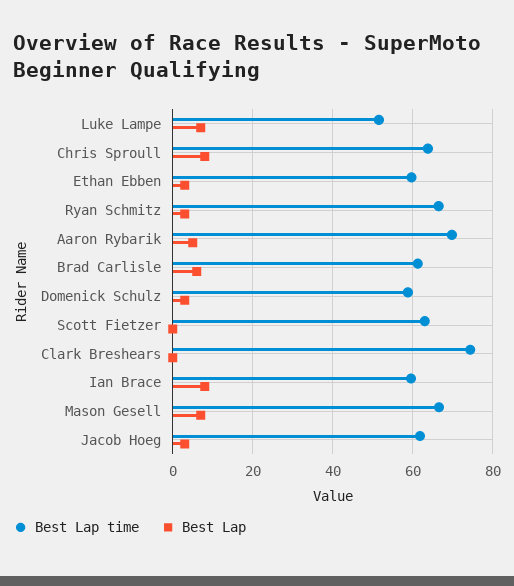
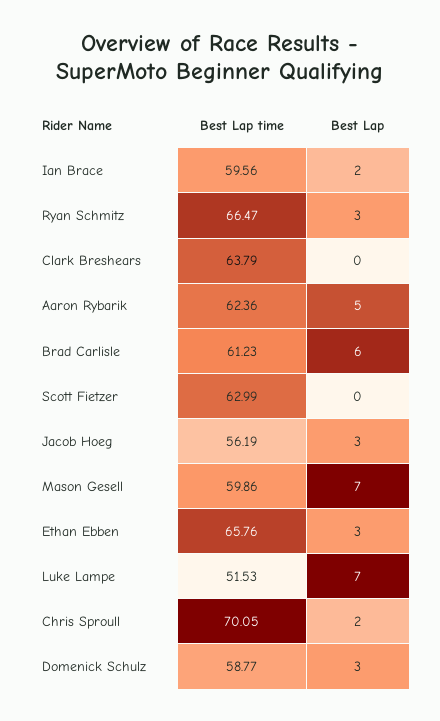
  {
    "Best Lap time": {
      "Luke Lampe": 51.53,
-     "Chris Sproull": 64,
+     "Chris Sproull": 70.05,
-     "Ethan Ebben": 60,
+     "Ethan Ebben": 65.76,
      "Ryan Schmitz": 66.47,
-     "Aaron Rybarik": 70,
+     "Aaron Rybarik": 62.36,
      "Brad Carlisle": 61.23,
      "Domenick Schulz": 58.77,
      "Scott Fietzer": 62.99,
-     "Clark Breshears": 74,
+     "Clark Breshears": 63.79,
      "Ian Brace": 59.56,
-     "Mason Gesell": 66,
+     "Mason Gesell": 59.86,
-     "Jacob Hoeg": 62
+     "Jacob Hoeg": 56.19
    },
    "Best Lap": {
      "Luke Lampe": 7,
-     "Chris Sproull": 8,
+     "Chris Sproull": 2,
      "Ethan Ebben": 3,
      "Ryan Schmitz": 3,
      "Aaron Rybarik": 5,
      "Brad Carlisle": 6,
      "Domenick Schulz": 3,
      "Scott Fietzer": 0,
      "Clark Breshears": 0,
-     "Ian Brace": 8,
+     "Ian Brace": 2,
      "Mason Gesell": 7,
      "Jacob Hoeg": 3
    }
  }

